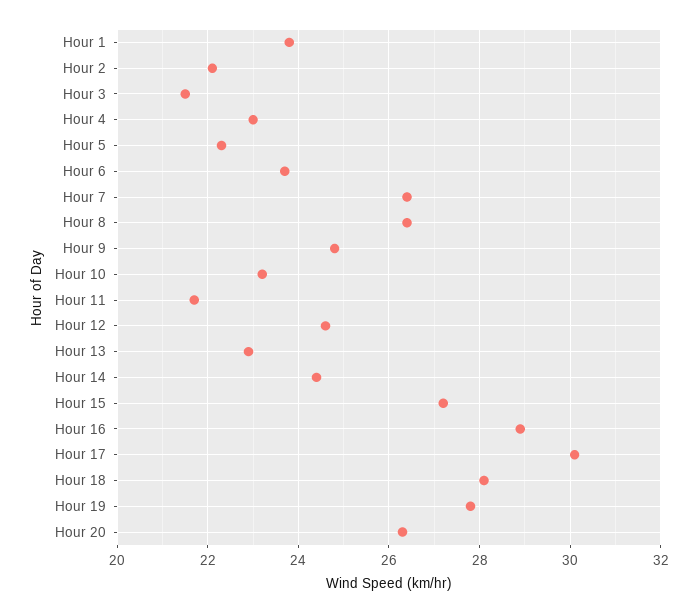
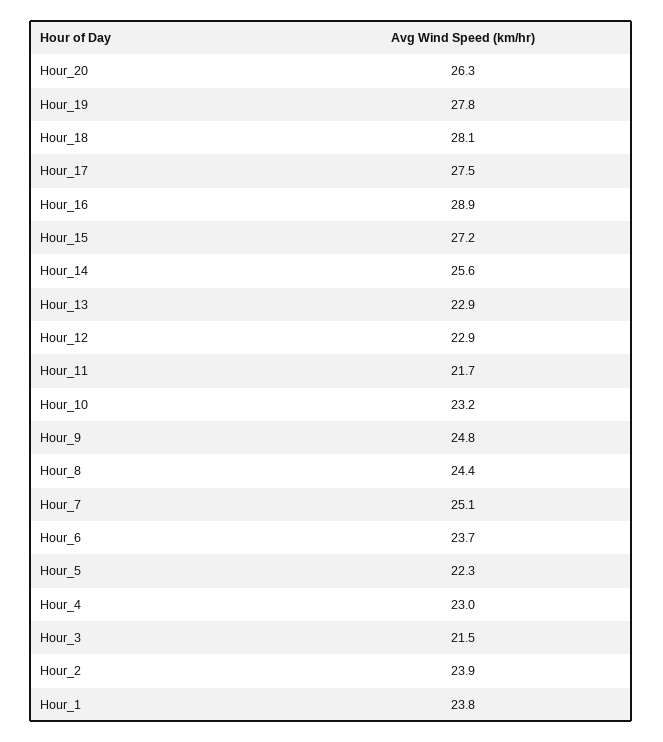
  {
    "Hour 1": 23.8,
-   "Hour 2": 22,
+   "Hour 2": 23.9,
    "Hour 3": 21.5,
    "Hour 4": 23,
    "Hour 5": 22.3,
    "Hour 6": 23.7,
-   "Hour 7": 26.5,
+   "Hour 7": 25.1,
-   "Hour 8": 26.5,
+   "Hour 8": 24.4,
    "Hour 9": 24.8,
    "Hour 10": 23.2,
    "Hour 11": 21.7,
-   "Hour 12": 24.5,
+   "Hour 12": 22.9,
    "Hour 13": 22.9,
-   "Hour 14": 24.5,
+   "Hour 14": 25.6,
    "Hour 15": 27.2,
    "Hour 16": 28.9,
-   "Hour 17": 30,
+   "Hour 17": 27.5,
    "Hour 18": 28.1,
    "Hour 19": 27.8,
    "Hour 20": 26.3
  }

